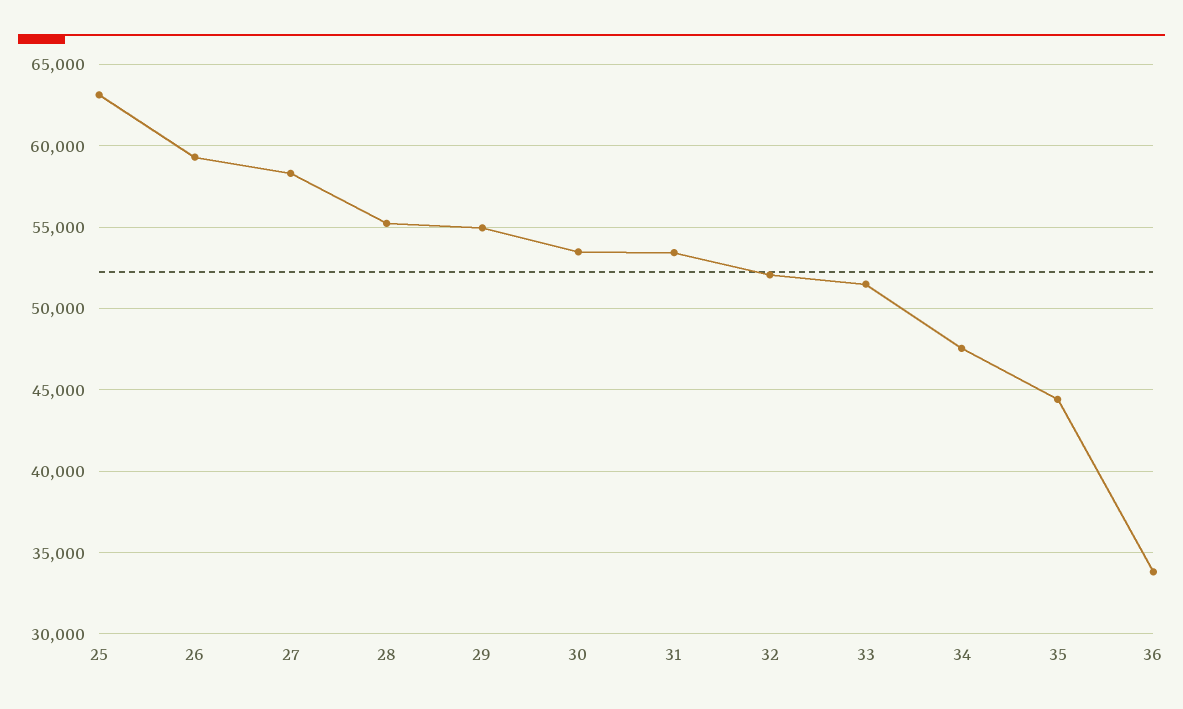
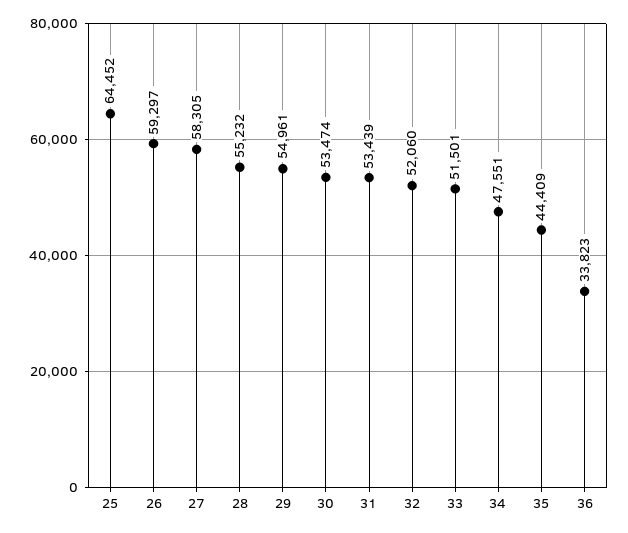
  {
-   "25": 63000,
+   "25": 64452,
    "26": 59297,
    "27": 58305,
    "28": 55232,
    "29": 54961,
    "30": 53474,
    "31": 53439,
    "32": 52060,
    "33": 51501,
    "34": 47551,
    "35": 44409,
    "36": 33823
  }

